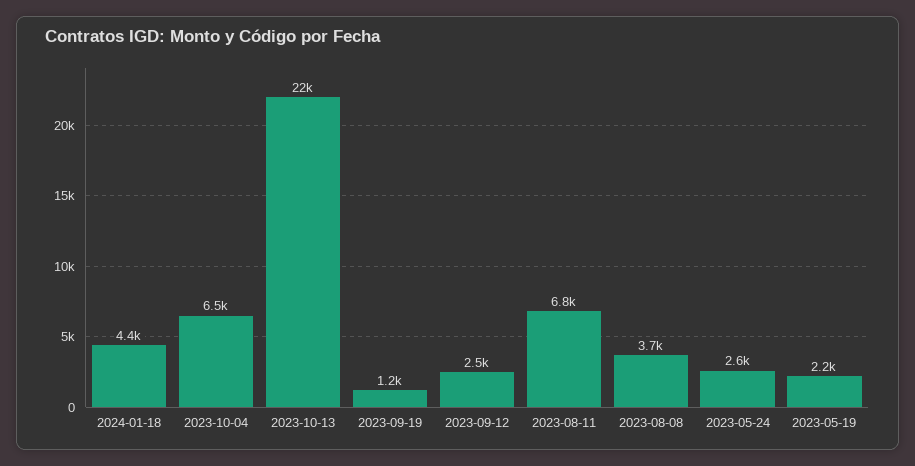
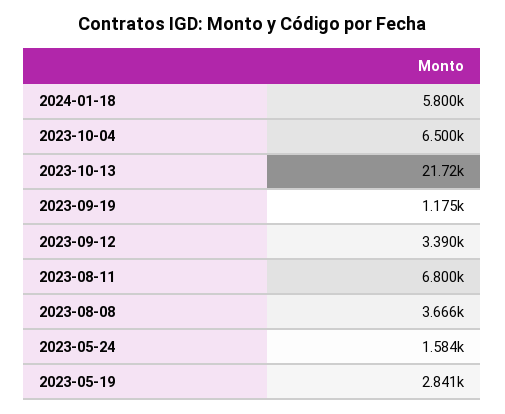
  {
-   "2024-01-18": 4400,
+   "2024-01-18": 5800,
    "2023-10-04": 6500,
    "2023-10-13": 21720,
    "2023-09-19": 1175,
-   "2023-09-12": 2500,
+   "2023-09-12": 3390,
    "2023-08-11": 6800,
    "2023-08-08": 3666,
-   "2023-05-24": 2600,
+   "2023-05-24": 1584,
-   "2023-05-19": 2200
+   "2023-05-19": 2841
  }

